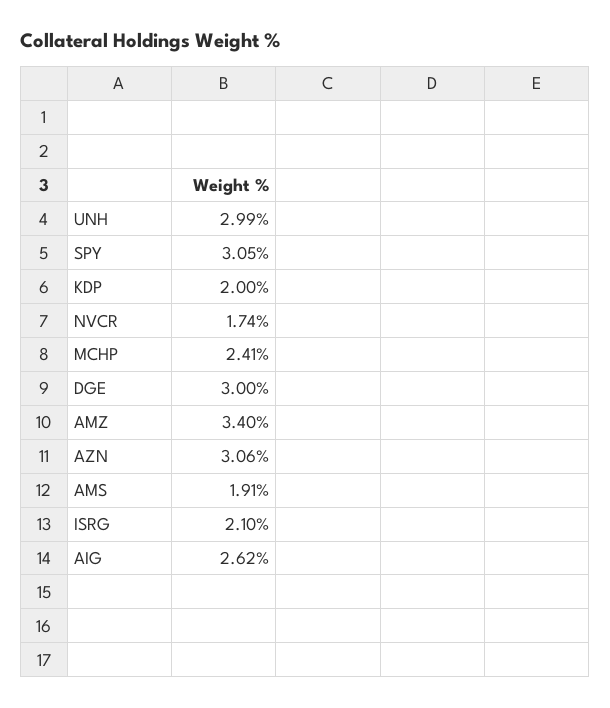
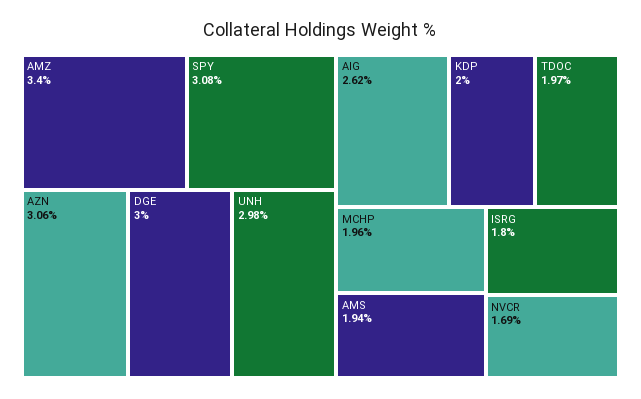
  {
-   "UNH": 2.99,
+   "UNH": 2.98,
-   "SPY": 3.05,
+   "SPY": 3.08,
    "KDP": 2,
-   "NVCR": 1.74,
+   "NVCR": 1.69,
-   "MCHP": 2.41,
+   "MCHP": 1.96,
    "DGE": 3,
    "AMZ": 3.4,
    "AZN": 3.06,
-   "AMS": 1.91,
+   "AMS": 1.94,
-   "ISRG": 2.1,
+   "ISRG": 1.8,
-   "AIG": 2.62
+   "AIG": 2.62,
+   "TDOC": 1.97
  }

